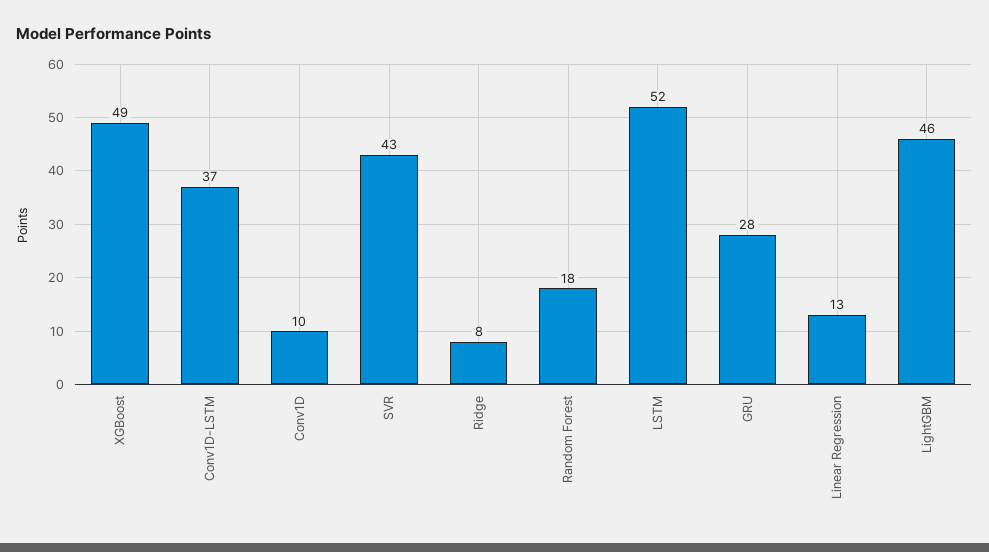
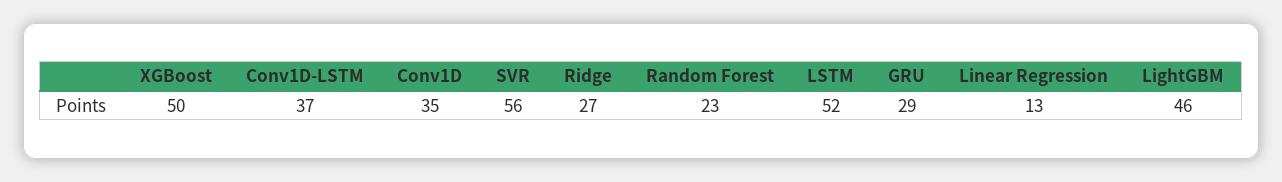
  {
-   "XGBoost": 49,
+   "XGBoost": 50,
    "Conv1D-LSTM": 37,
-   "Conv1D": 10,
+   "Conv1D": 35,
-   "SVR": 43,
+   "SVR": 56,
-   "Ridge": 8,
+   "Ridge": 27,
-   "Random Forest": 18,
+   "Random Forest": 23,
    "LSTM": 52,
-   "GRU": 28,
+   "GRU": 29,
    "Linear Regression": 13,
    "LightGBM": 46
  }

